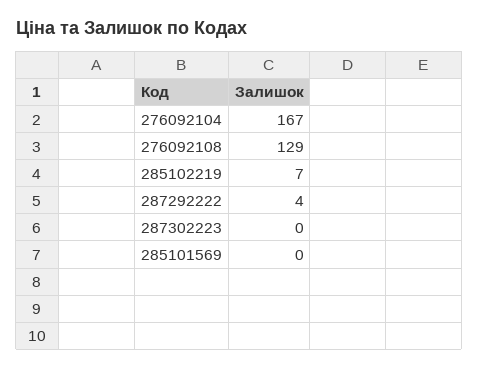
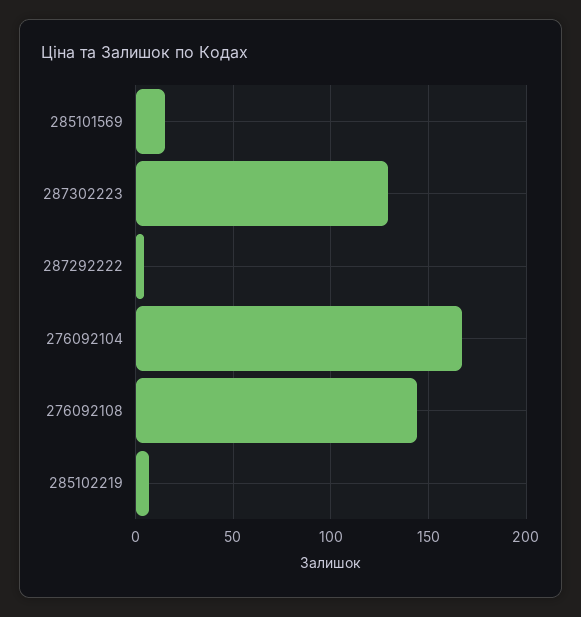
  {
    "276092104": 167,
-   "276092108": 129,
+   "276092108": 145,
    "285102219": 7,
    "287292222": 4,
-   "287302223": 0,
+   "287302223": 130,
-   "285101569": 0
+   "285101569": 15
  }

